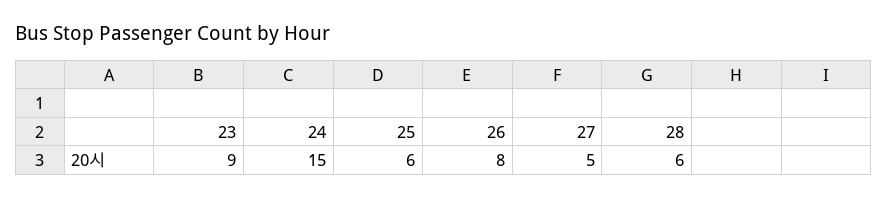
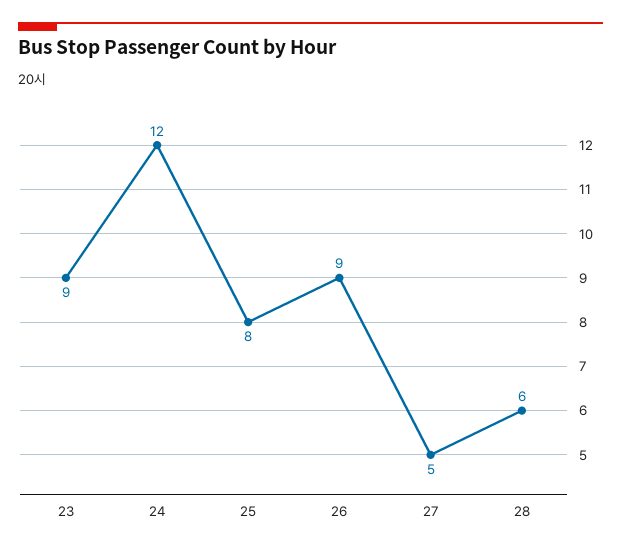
  {
    "23": 9,
-   "24": 15,
+   "24": 12,
-   "25": 6,
+   "25": 8,
-   "26": 8,
+   "26": 9,
    "27": 5,
    "28": 6
  }

